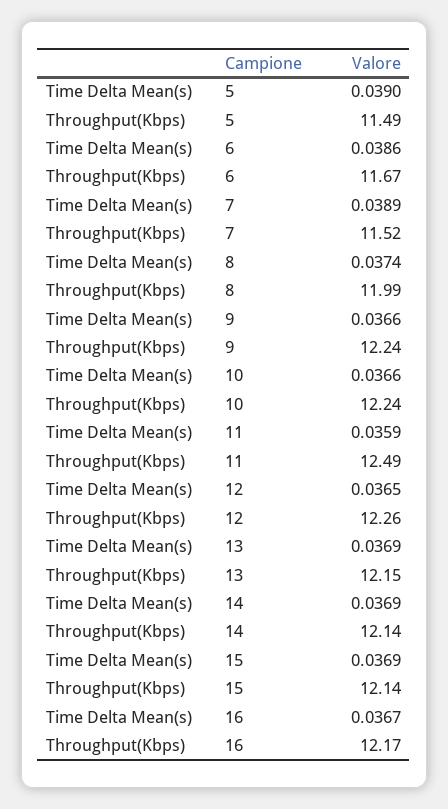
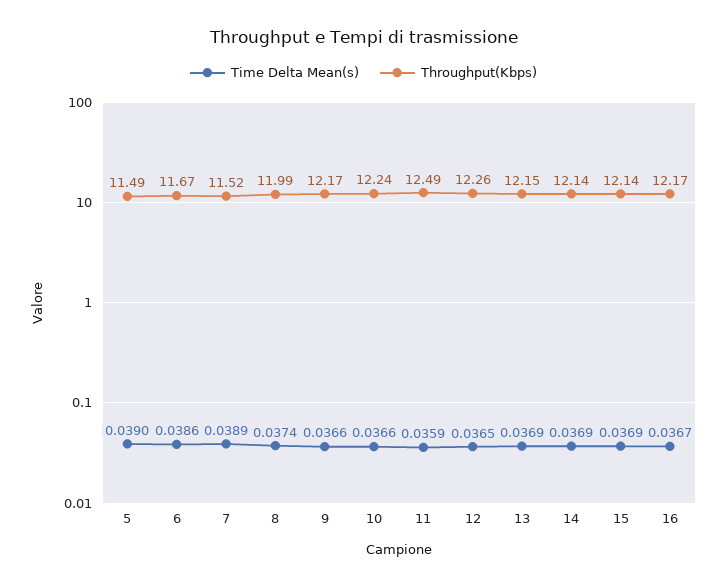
  {
    "Time Delta Mean(s)": {
      "5": 0.039,
      "6": 0.0386,
      "7": 0.0389,
      "8": 0.0374,
      "9": 0.0366,
      "10": 0.0366,
      "11": 0.0359,
      "12": 0.0365,
      "13": 0.0369,
      "14": 0.0369,
      "15": 0.0369,
      "16": 0.0367
    },
    "Throughput(Kbps)": {
      "5": 11.49,
      "6": 11.67,
      "7": 11.52,
      "8": 11.99,
-     "9": 12.24,
+     "9": 12.17,
      "10": 12.24,
      "11": 12.49,
      "12": 12.26,
      "13": 12.15,
      "14": 12.14,
      "15": 12.14,
      "16": 12.17
    }
  }

